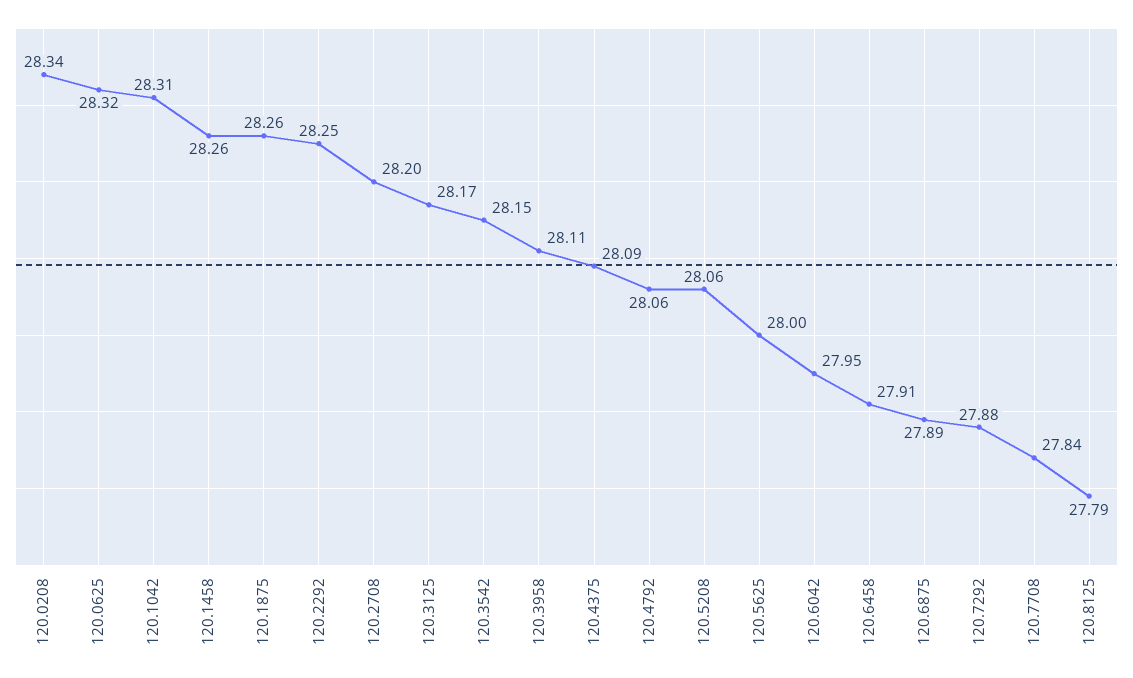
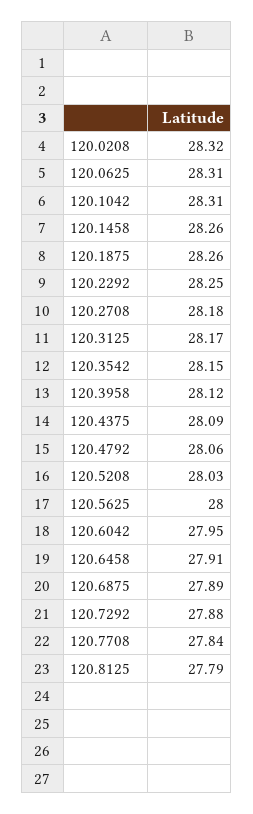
  {
-   "120.0208": 28.34,
+   "120.0208": 28.32,
-   "120.0625": 28.32,
+   "120.0625": 28.31,
    "120.1042": 28.31,
    "120.1458": 28.26,
    "120.1875": 28.26,
    "120.2292": 28.25,
-   "120.2708": 28.2,
+   "120.2708": 28.18,
    "120.3125": 28.17,
    "120.3542": 28.15,
-   "120.3958": 28.11,
+   "120.3958": 28.12,
    "120.4375": 28.09,
    "120.4792": 28.06,
-   "120.5208": 28.06,
+   "120.5208": 28.03,
    "120.5625": 28,
    "120.6042": 27.95,
    "120.6458": 27.91,
    "120.6875": 27.89,
    "120.7292": 27.88,
    "120.7708": 27.84,
    "120.8125": 27.79
  }

